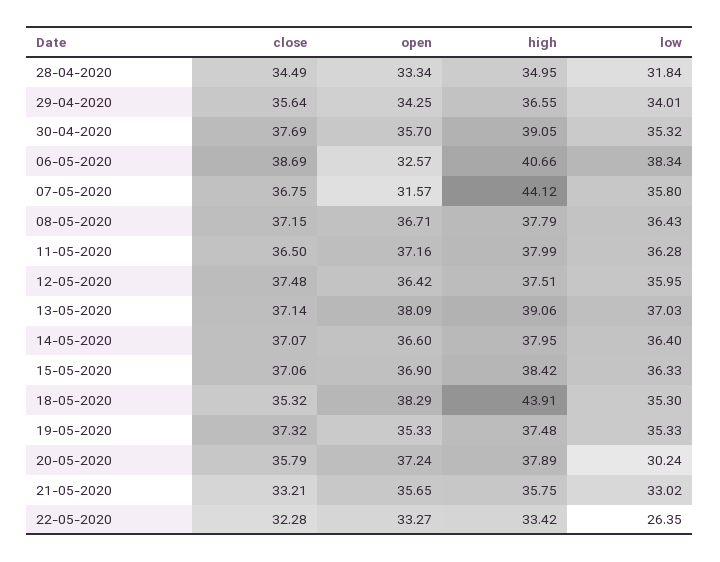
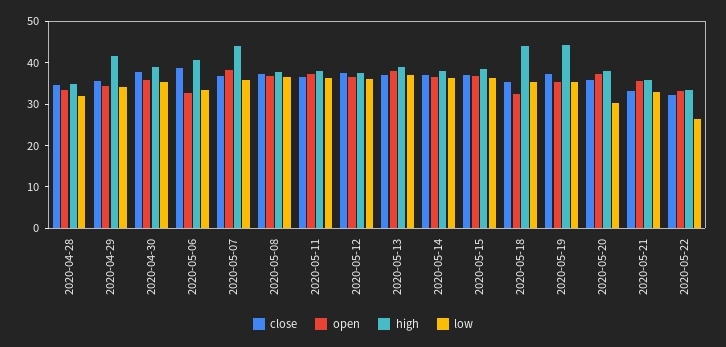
  {
    "close": {
      "28-04-2020": 34.49,
      "29-04-2020": 35.64,
      "30-04-2020": 37.69,
      "06-05-2020": 38.69,
      "07-05-2020": 36.75,
      "08-05-2020": 37.15,
      "11-05-2020": 36.5,
      "12-05-2020": 37.48,
      "13-05-2020": 37.14,
      "14-05-2020": 37.07,
      "15-05-2020": 37.06,
      "18-05-2020": 35.32,
      "19-05-2020": 37.32,
      "20-05-2020": 35.79,
      "21-05-2020": 33.21,
      "22-05-2020": 32.28
    },
    "open": {
      "28-04-2020": 33.34,
      "29-04-2020": 34.25,
      "30-04-2020": 35.7,
      "06-05-2020": 32.57,
-     "07-05-2020": 31.57,
+     "07-05-2020": 38,
      "08-05-2020": 36.71,
      "11-05-2020": 37.16,
      "12-05-2020": 36.42,
      "13-05-2020": 38.09,
      "14-05-2020": 36.6,
      "15-05-2020": 36.9,
-     "18-05-2020": 38.29,
+     "18-05-2020": 32,
      "19-05-2020": 35.33,
      "20-05-2020": 37.24,
      "21-05-2020": 35.65,
      "22-05-2020": 33.27
    },
    "high": {
      "28-04-2020": 34.95,
-     "29-04-2020": 36.55,
+     "29-04-2020": 42,
      "30-04-2020": 39.05,
      "06-05-2020": 40.66,
      "07-05-2020": 44.12,
      "08-05-2020": 37.79,
      "11-05-2020": 37.99,
      "12-05-2020": 37.51,
      "13-05-2020": 39.06,
      "14-05-2020": 37.95,
      "15-05-2020": 38.42,
      "18-05-2020": 43.91,
-     "19-05-2020": 37.48,
+     "19-05-2020": 44,
      "20-05-2020": 37.89,
      "21-05-2020": 35.75,
      "22-05-2020": 33.42
    },
    "low": {
      "28-04-2020": 31.84,
      "29-04-2020": 34.01,
      "30-04-2020": 35.32,
-     "06-05-2020": 38.34,
+     "06-05-2020": 34,
      "07-05-2020": 35.8,
      "08-05-2020": 36.43,
      "11-05-2020": 36.28,
      "12-05-2020": 35.95,
      "13-05-2020": 37.03,
      "14-05-2020": 36.4,
      "15-05-2020": 36.33,
      "18-05-2020": 35.3,
      "19-05-2020": 35.33,
      "20-05-2020": 30.24,
      "21-05-2020": 33.02,
      "22-05-2020": 26.35
    }
  }

